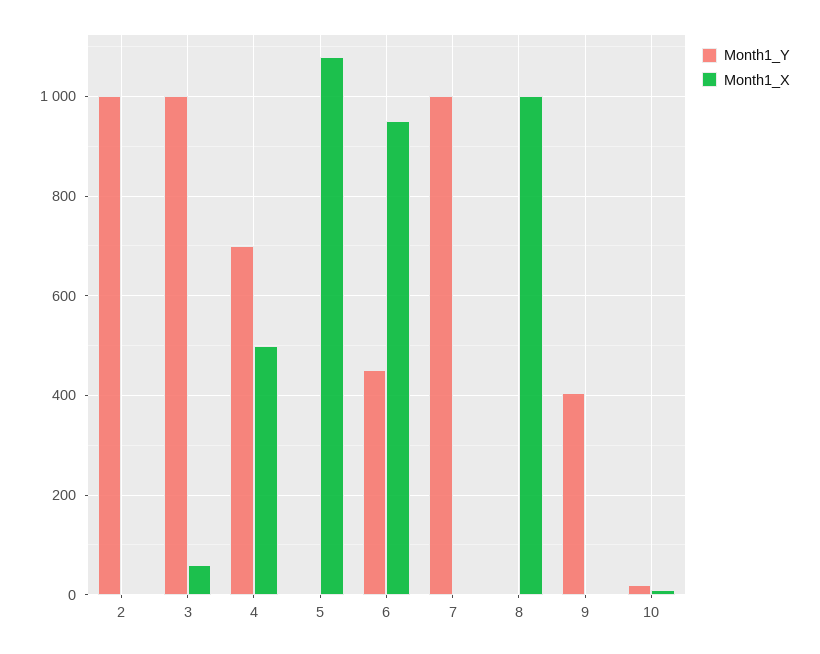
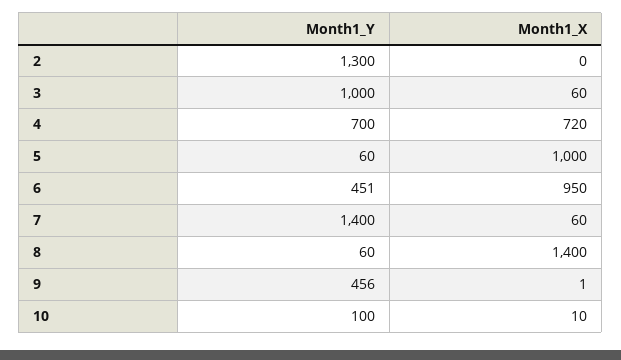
  {
    "Month1_Y": {
-     "2": 1000,
+     "2": 1300,
      "3": 1000,
      "4": 700,
-     "5": 0,
+     "5": 60,
      "6": 451,
-     "7": 1000,
+     "7": 1400,
-     "8": 0,
+     "8": 60,
-     "9": 400,
+     "9": 456,
-     "10": 20
+     "10": 100
    },
    "Month1_X": {
      "2": 0,
      "3": 60,
-     "4": 500,
+     "4": 720,
-     "5": 1080,
+     "5": 1000,
      "6": 950,
-     "7": 0,
+     "7": 60,
-     "8": 1000,
+     "8": 1400,
      "9": 1,
      "10": 10
    }
  }

